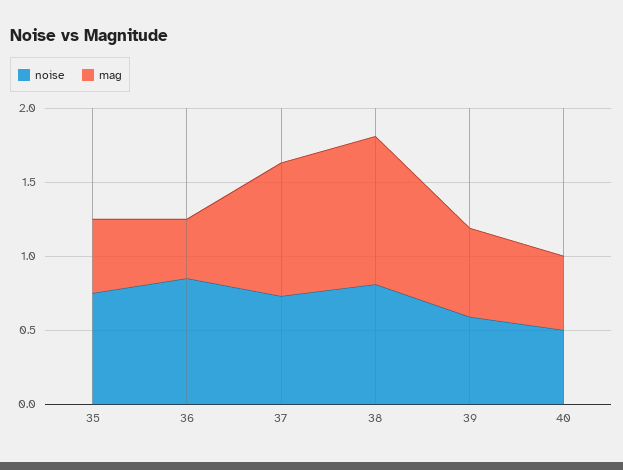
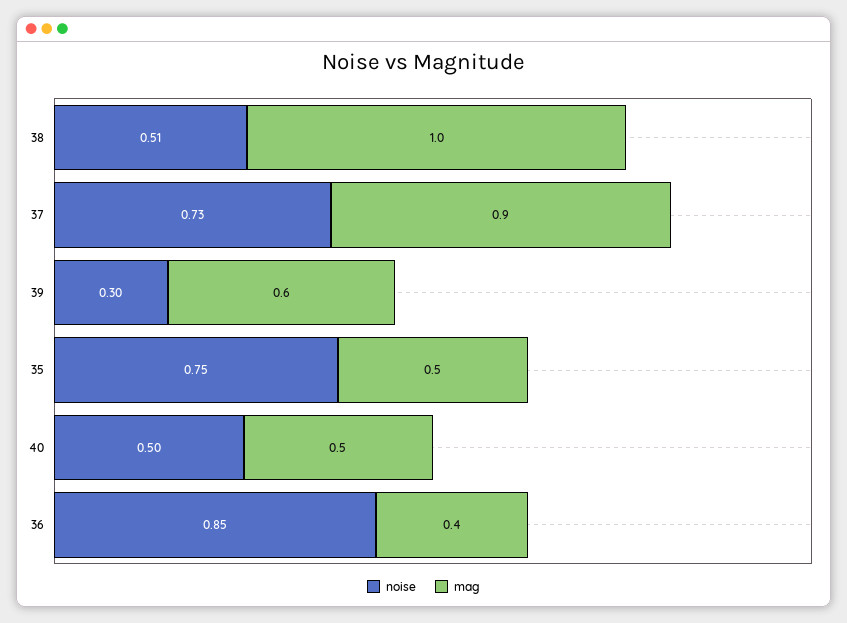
  {
    "noise": {
      "35": 0.75,
      "36": 0.85,
      "37": 0.73,
-     "38": 0.8,
+     "38": 0.51,
-     "39": 0.6,
+     "39": 0.3,
      "40": 0.5
    },
    "mag": {
      "35": 0.5,
      "36": 0.4,
      "37": 0.9,
      "38": 1,
      "39": 0.6,
      "40": 0.5
    }
  }

